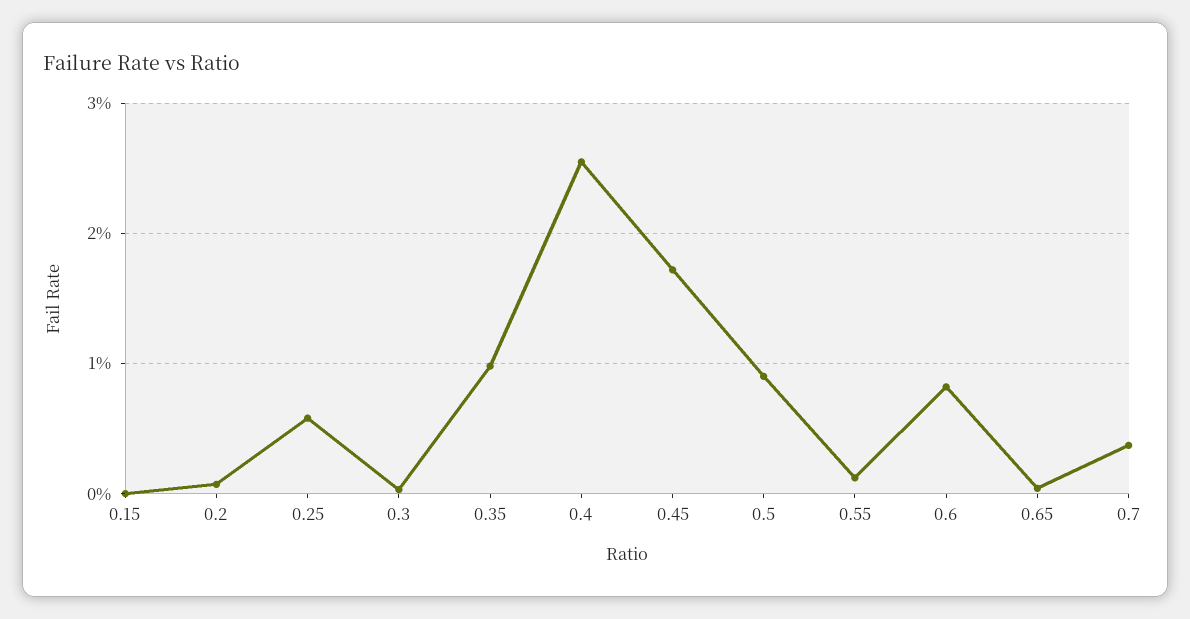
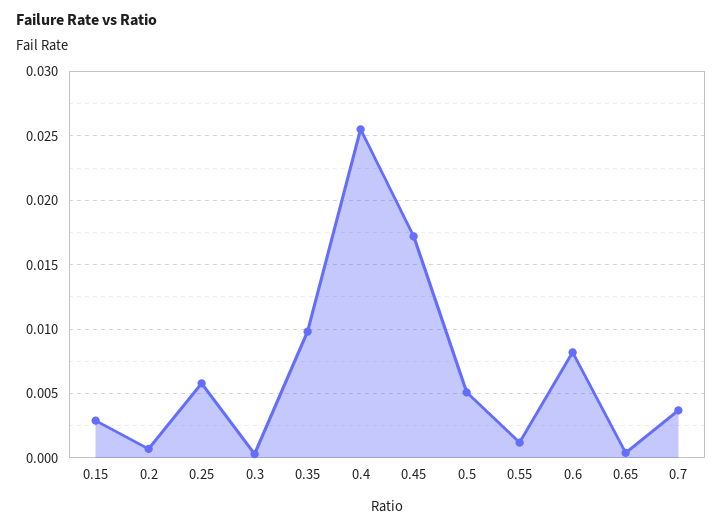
  {
-   "0.15": 0,
+   "0.15": 0.003,
    "0.2": 0.0005,
    "0.25": 0.006,
    "0.3": 0.0005,
    "0.35": 0.01,
    "0.4": 0.0255,
    "0.45": 0.017,
-   "0.5": 0.009,
+   "0.5": 0.005,
    "0.55": 0.001,
    "0.6": 0.008,
    "0.65": 0.0005,
    "0.7": 0.0035
  }

